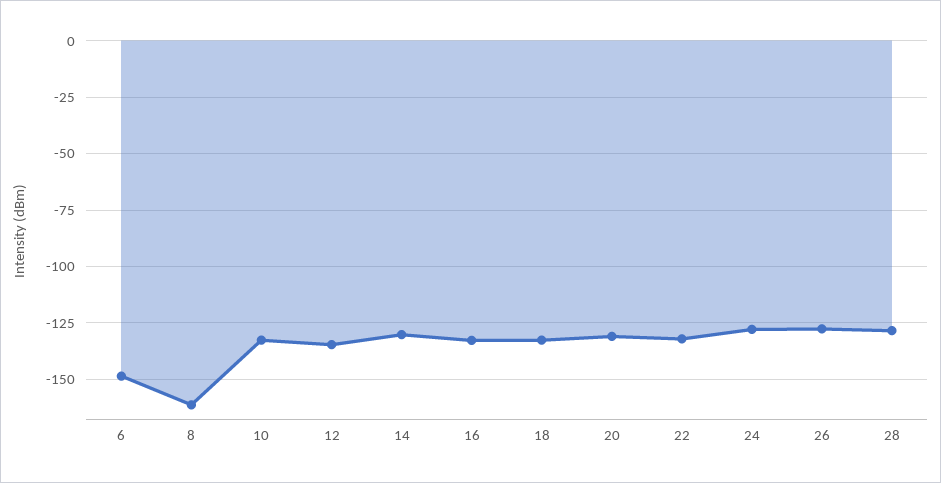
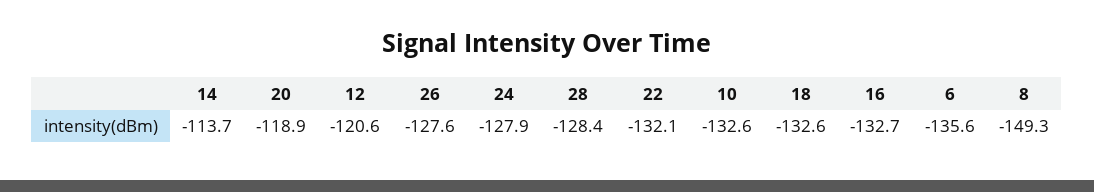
  {
-   "6": -150,
+   "6": -135.6,
-   "8": -160,
+   "8": -149.3,
    "10": -132.6,
-   "12": -135,
+   "12": -120.6,
-   "14": -130,
+   "14": -113.7,
    "16": -132.7,
    "18": -132.6,
-   "20": -130,
+   "20": -118.9,
    "22": -132.1,
    "24": -127.9,
    "26": -127.6,
    "28": -128.4
  }

